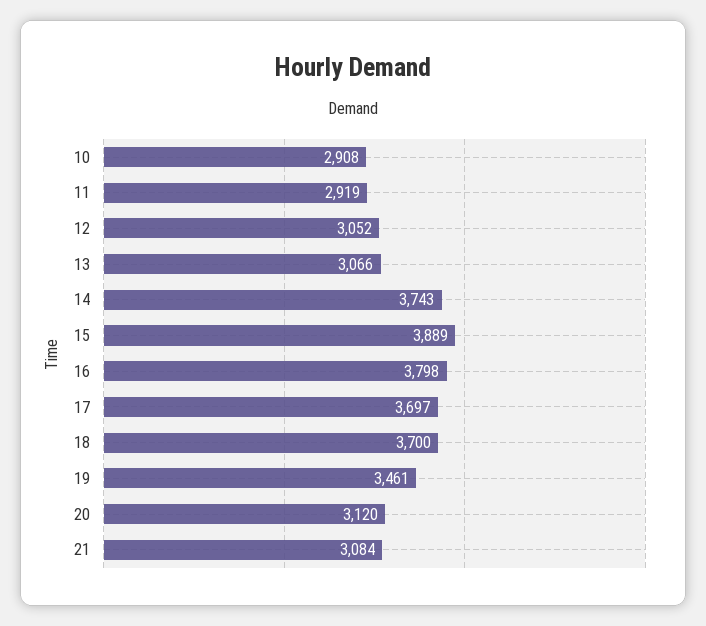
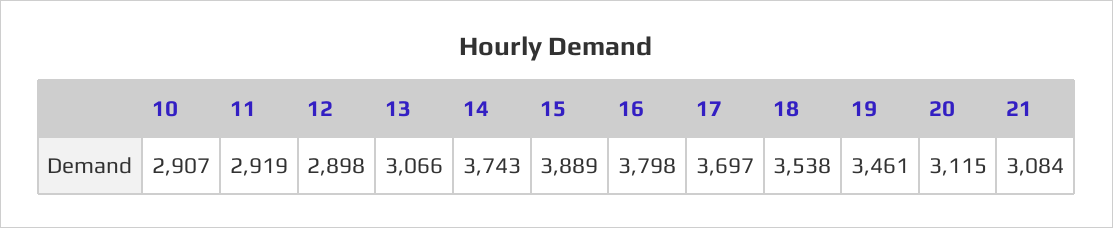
  {
-   "10": 2908,
+   "10": 2907,
    "11": 2919,
-   "12": 3052,
+   "12": 2898,
    "13": 3066,
    "14": 3743,
    "15": 3889,
    "16": 3798,
    "17": 3697,
-   "18": 3700,
+   "18": 3538,
    "19": 3461,
-   "20": 3120,
+   "20": 3115,
    "21": 3084
  }

